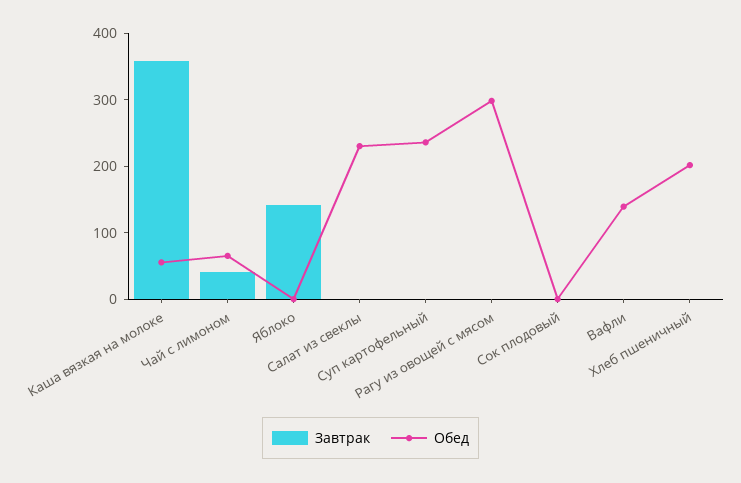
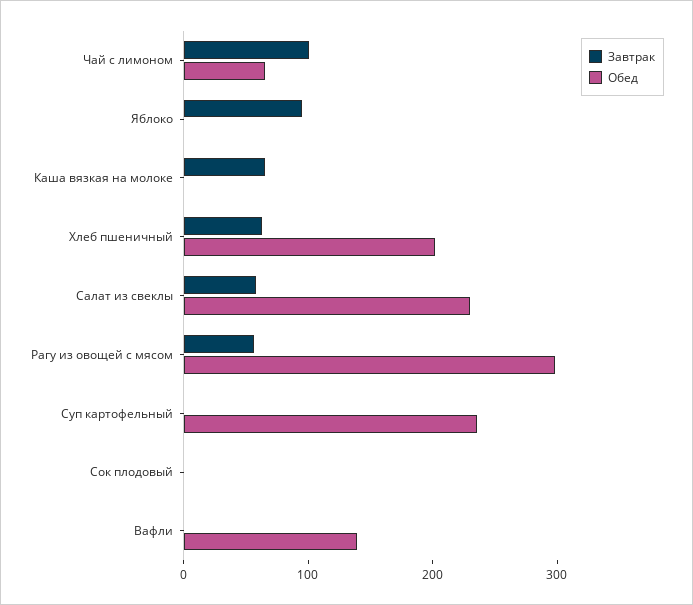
  {
    "Завтрак": {
-     "Каша вязкая на молоке": 360,
+     "Каша вязкая на молоке": 60,
-     "Чай с лимоном": 40,
+     "Чай с лимоном": 100,
-     "Яблоко": 140,
+     "Яблоко": 100,
-     "Салат из свеклы": 0,
+     "Салат из свеклы": 60,
      "Суп картофельный": 0,
-     "Рагу из овощей с мясом": 0,
+     "Рагу из овощей с мясом": 60,
      "Сок плодовый": 0,
      "Вафли": 0,
-     "Хлеб пшеничный": 0
+     "Хлеб пшеничный": 60
    },
    "Обед": {
-     "Каша вязкая на молоке": 60,
+     "Каша вязкая на молоке": 0,
      "Чай с лимоном": 60,
      "Яблоко": 0,
      "Салат из свеклы": 240,
      "Суп картофельный": 240,
      "Рагу из овощей с мясом": 300,
      "Сок плодовый": 0,
      "Вафли": 140,
      "Хлеб пшеничный": 200
    }
  }

